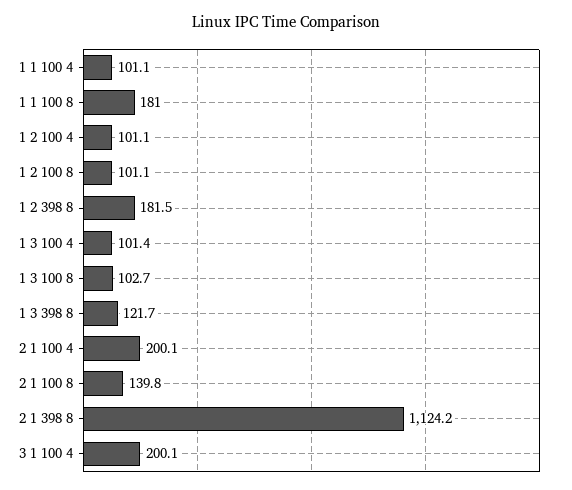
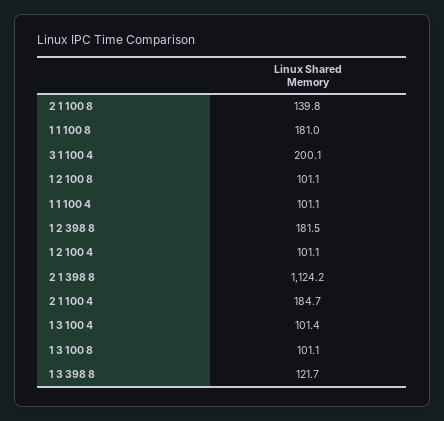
  {
    "1 1 100 4": 101.1,
    "1 1 100 8": 181,
    "1 2 100 4": 101.1,
    "1 2 100 8": 101.1,
    "1 2 398 8": 181.5,
    "1 3 100 4": 101.4,
-   "1 3 100 8": 102.7,
+   "1 3 100 8": 101.1,
    "1 3 398 8": 121.7,
-   "2 1 100 4": 200.1,
+   "2 1 100 4": 184.7,
    "2 1 100 8": 139.8,
    "2 1 398 8": 1124.2,
    "3 1 100 4": 200.1
  }

